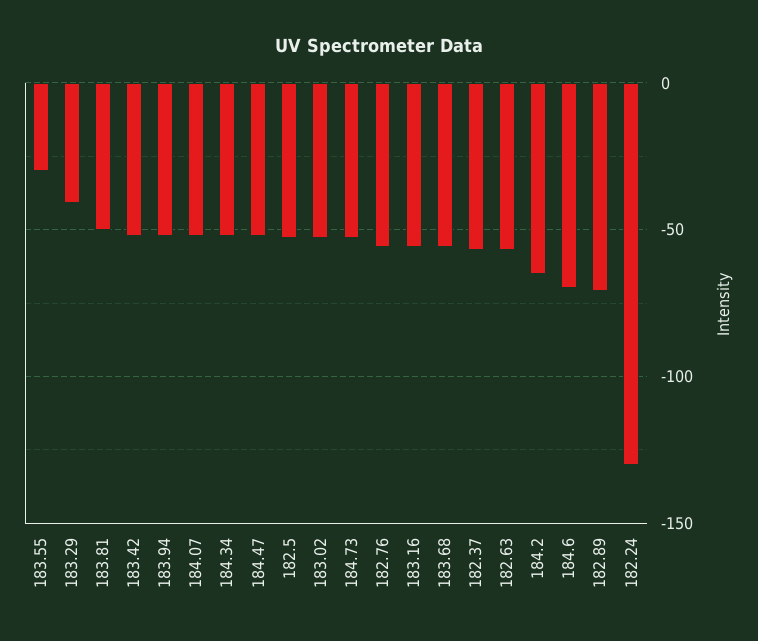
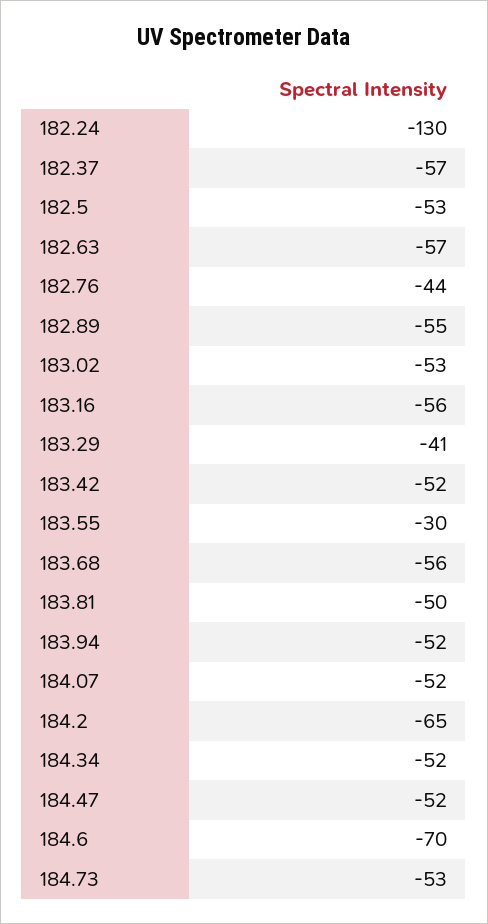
  {
    "183.55": -30,
    "183.29": -41,
    "183.81": -50,
    "183.42": -52,
    "183.94": -52,
    "184.07": -52,
    "184.34": -52,
    "184.47": -52,
    "182.5": -53,
    "183.02": -53,
    "184.73": -53,
-   "182.76": -55,
+   "182.76": -44,
    "183.16": -56,
    "183.68": -56,
    "182.37": -57,
    "182.63": -57,
    "184.2": -65,
    "184.6": -70,
-   "182.89": -70,
+   "182.89": -55,
    "182.24": -130
  }

